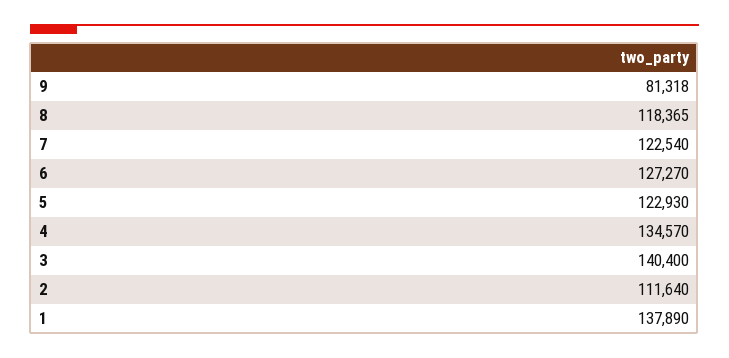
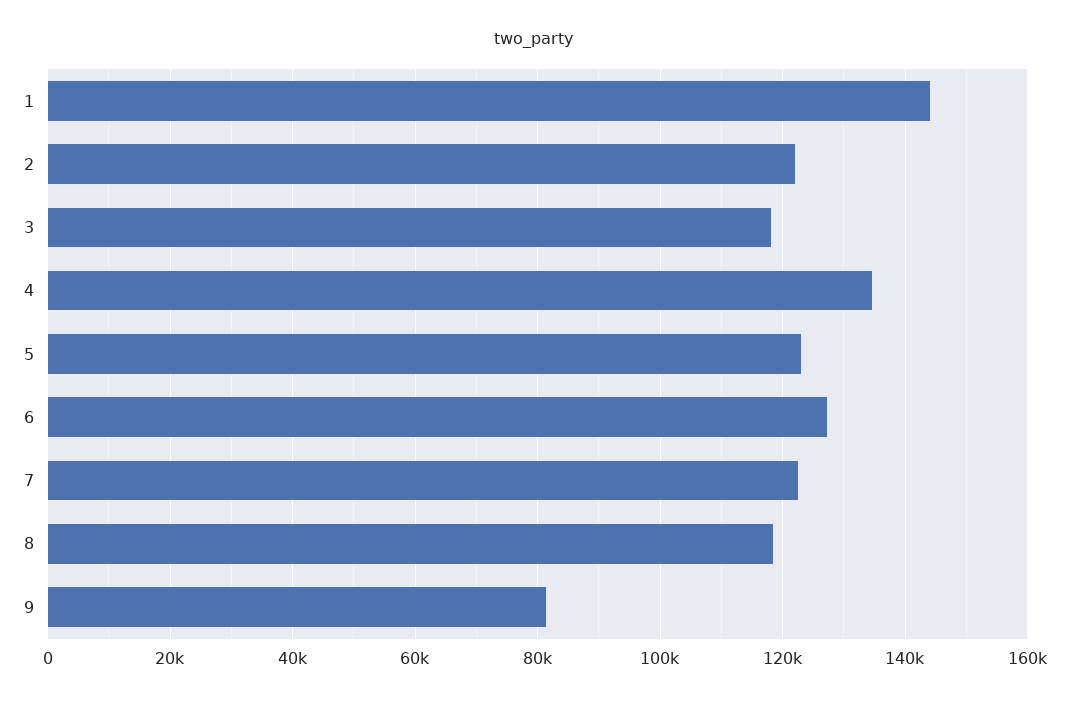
  {
    "9": 81318,
    "8": 118365,
    "7": 122540,
    "6": 127270,
    "5": 122930,
    "4": 134570,
-   "3": 140400,
+   "3": 118000,
-   "2": 111640,
+   "2": 122000,
-   "1": 137890
+   "1": 144000
  }

